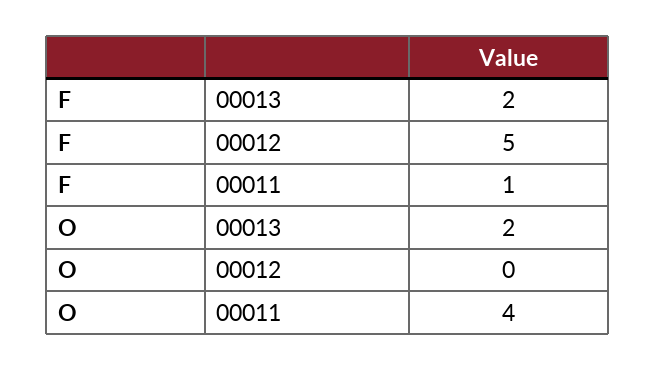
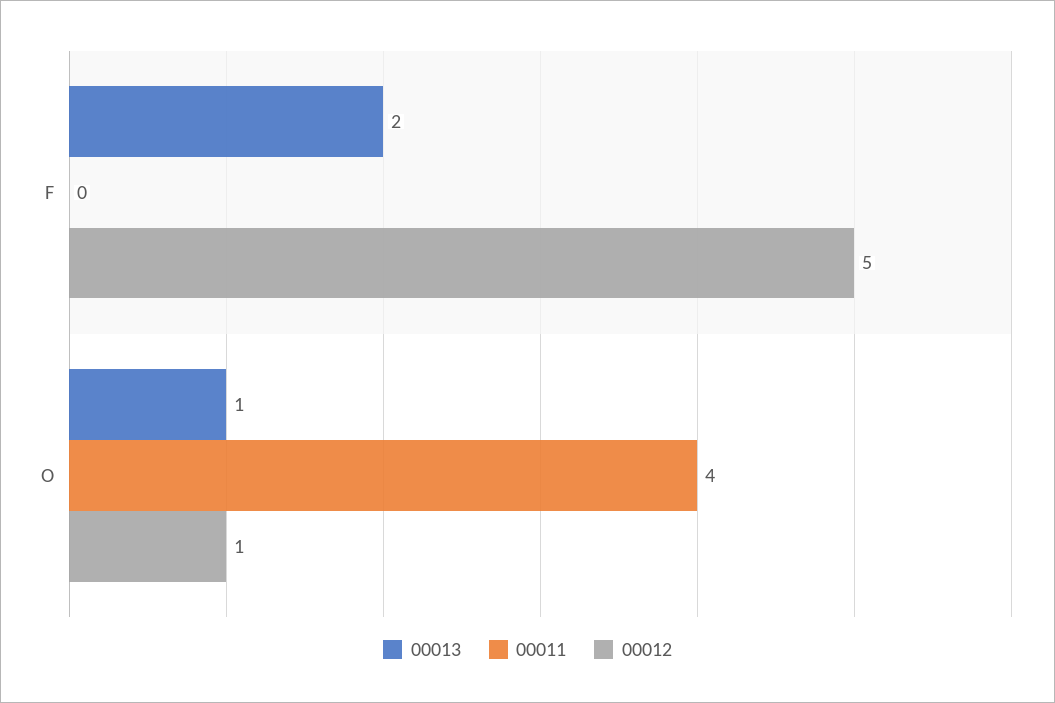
  {
    "00013": {
      "F": 2,
-     "O": 2
+     "O": 1
    },
    "00012": {
      "F": 5,
-     "O": 0
+     "O": 1
    },
    "00011": {
-     "F": 1,
+     "F": 0,
      "O": 4
    }
  }

